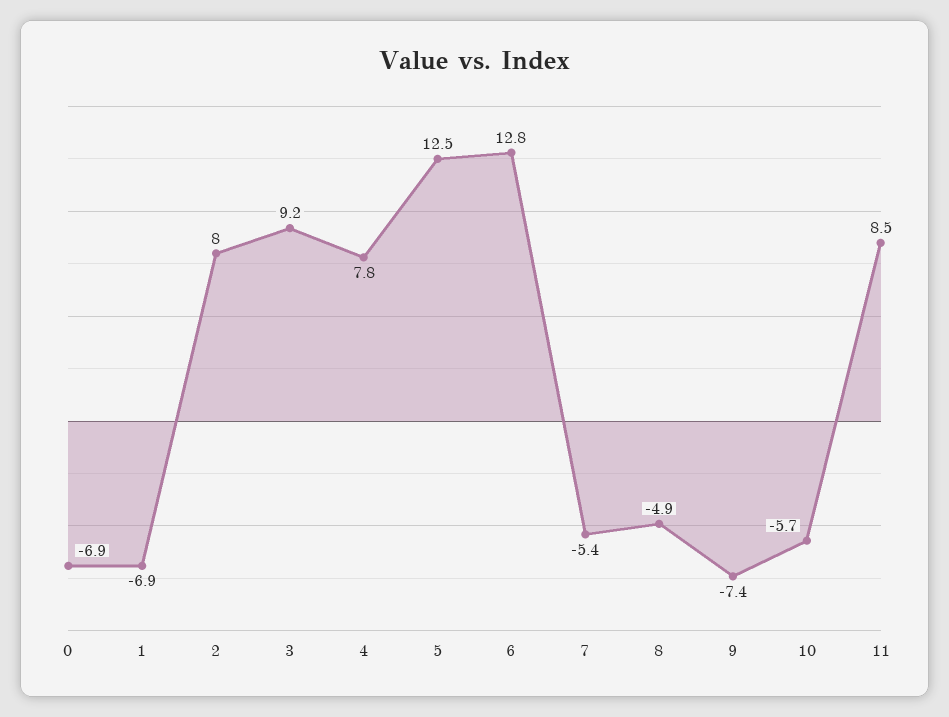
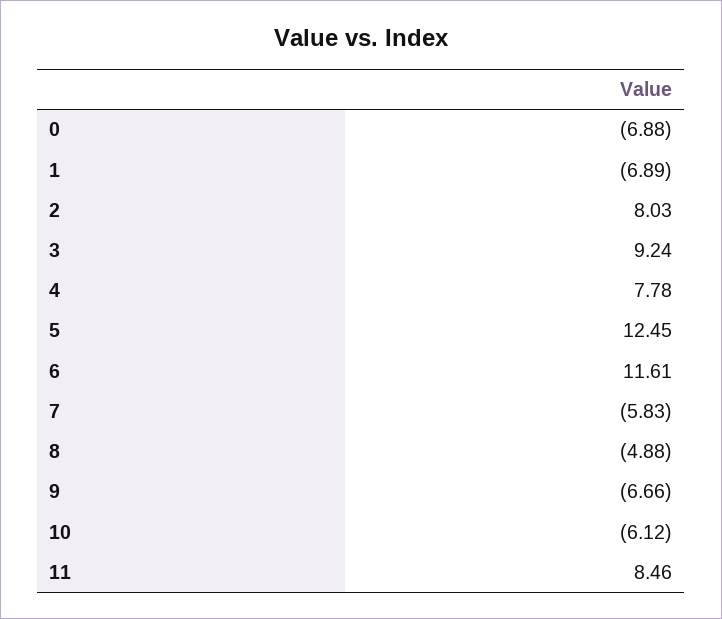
  {
    "0": -6.88,
    "1": -6.89,
    "2": 8.03,
    "3": 9.24,
    "4": 7.78,
    "5": 12.45,
-   "6": 12.8,
+   "6": 11.61,
-   "7": -5.4,
+   "7": -5.83,
    "8": -4.88,
-   "9": -7.4,
+   "9": -6.66,
-   "10": -5.7,
+   "10": -6.12,
    "11": 8.46
  }

